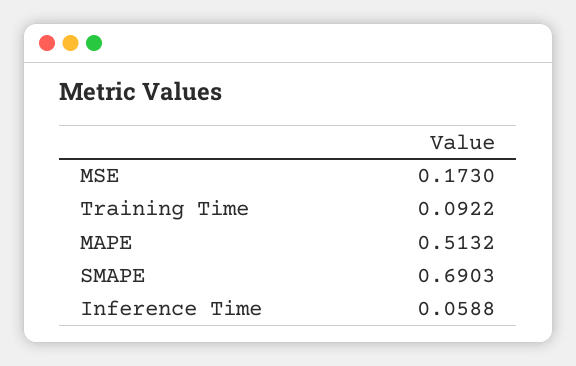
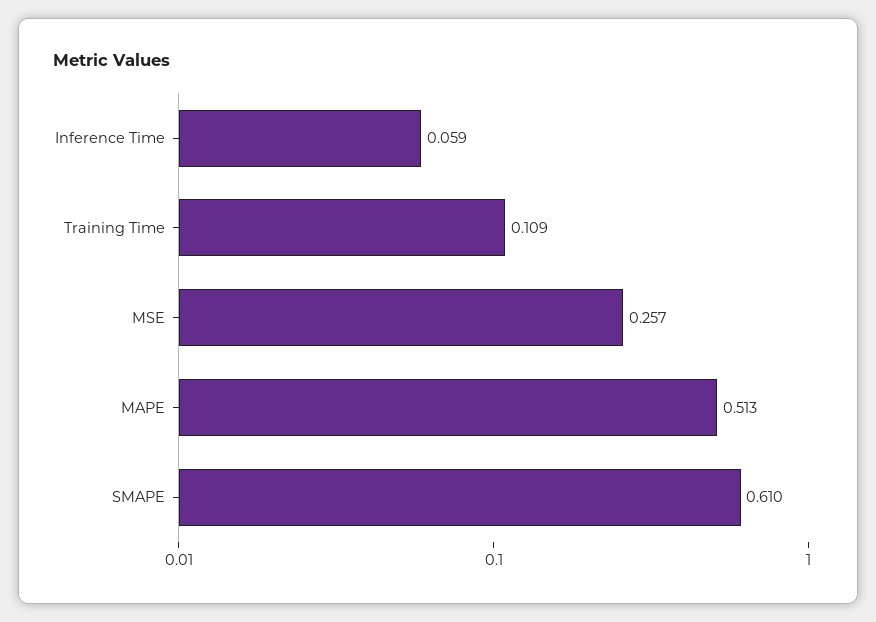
  {
-   "MSE": 0.173,
+   "MSE": 0.257,
-   "Training Time": 0.0922,
+   "Training Time": 0.109,
    "MAPE": 0.5132,
-   "SMAPE": 0.6903,
+   "SMAPE": 0.61,
    "Inference Time": 0.0588
  }

